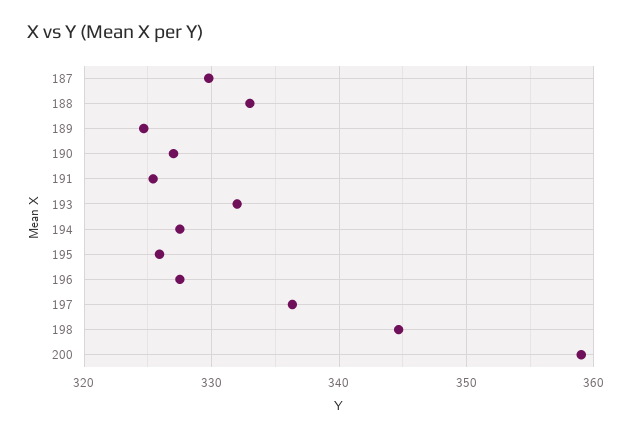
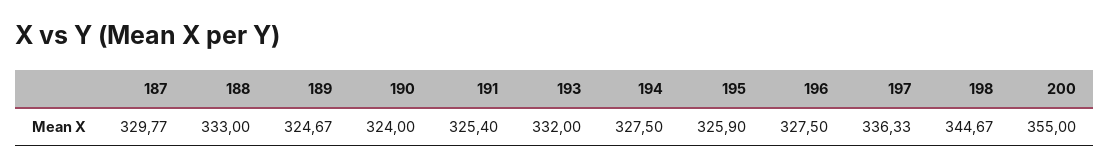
  {
    "187": 329.77,
    "188": 333,
    "189": 324.67,
-   "190": 327,
+   "190": 324,
    "191": 325.4,
    "193": 332,
    "194": 327.5,
    "195": 325.9,
    "196": 327.5,
    "197": 336.33,
    "198": 344.67,
-   "200": 359
+   "200": 355
  }

